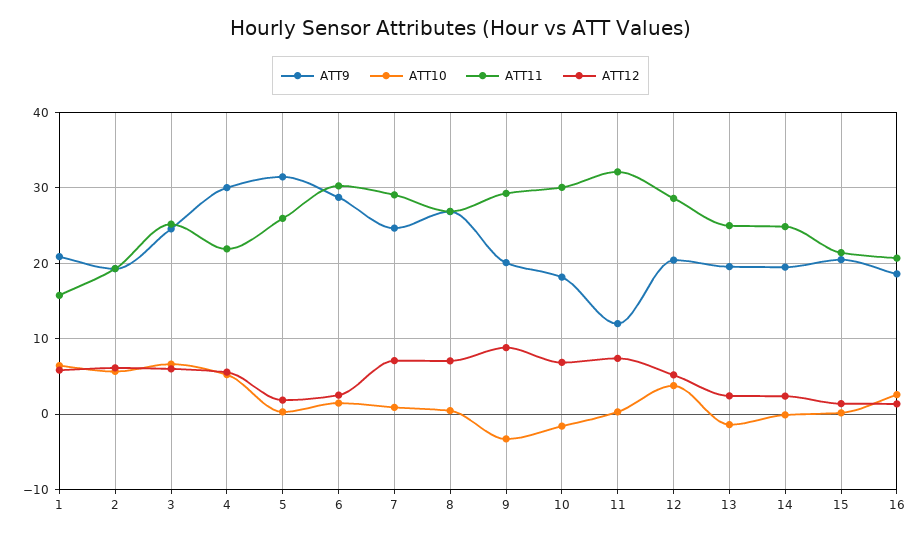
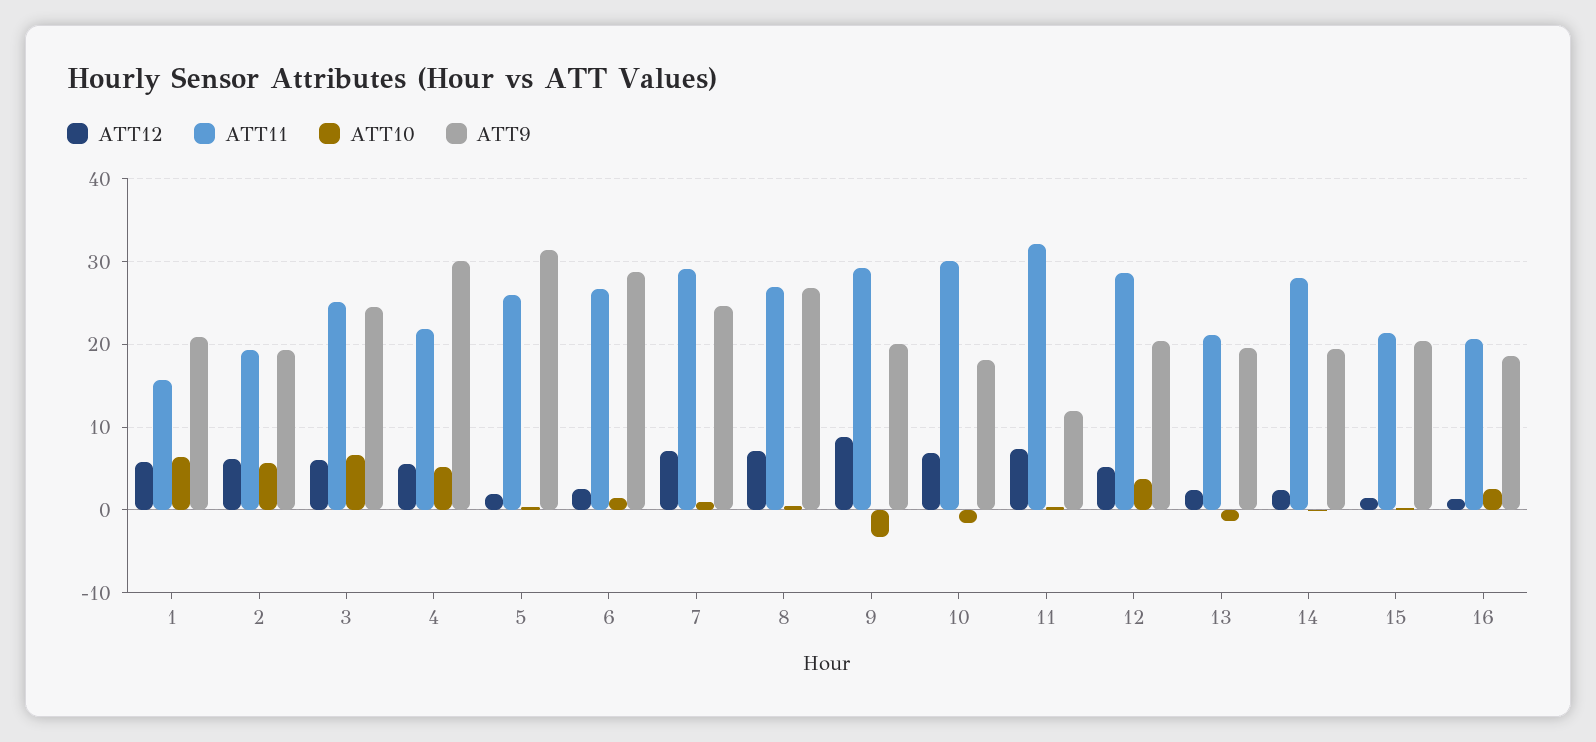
  {
    "ATT9": {
      "1": 21,
      "2": 19,
      "3": 25,
      "4": 30,
      "5": 31,
      "6": 29,
      "7": 25,
      "8": 27,
      "9": 20,
      "10": 18,
      "11": 12,
      "12": 20,
      "13": 20,
      "14": 19,
      "15": 20,
      "16": 19
    },
    "ATT10": {
      "1": 6,
      "2": 6,
      "3": 7,
      "4": 5,
      "5": 0,
      "6": 1,
      "7": 1,
      "8": 0,
      "9": -3,
      "10": -2,
      "11": 0,
      "12": 4,
      "13": -1,
      "14": 0,
      "15": 0,
      "16": 3
    },
    "ATT11": {
      "1": 16,
      "2": 19,
      "3": 25,
      "4": 22,
      "5": 26,
-     "6": 30,
+     "6": 27,
      "7": 29,
      "8": 27,
      "9": 29,
      "10": 30,
      "11": 32,
      "12": 29,
-     "13": 25,
+     "13": 21,
-     "14": 25,
+     "14": 28,
      "15": 21,
      "16": 21
    },
    "ATT12": {
      "1": 6,
      "2": 6,
      "3": 6,
      "4": 6,
      "5": 2,
      "6": 3,
      "7": 7,
      "8": 7,
      "9": 9,
      "10": 7,
      "11": 7,
      "12": 5,
      "13": 2,
      "14": 2,
      "15": 1,
      "16": 1
    }
  }

